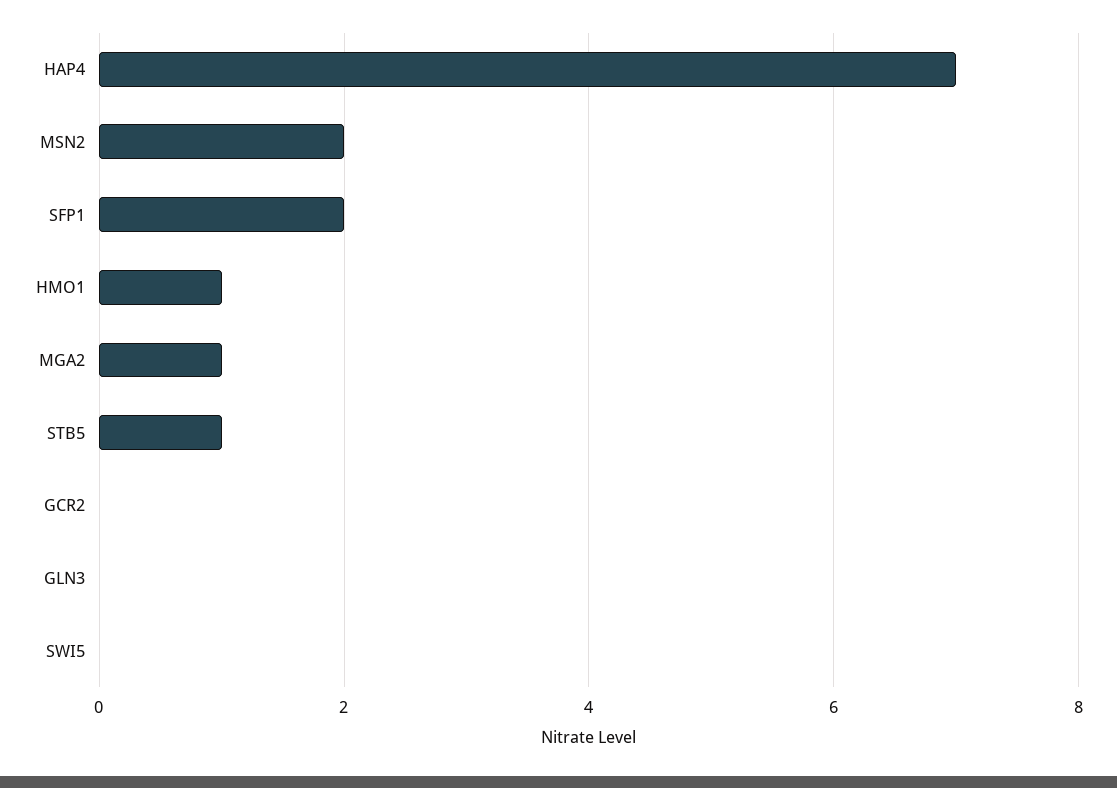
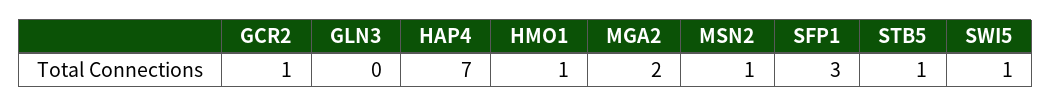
  {
    "HAP4": 7,
-   "MSN2": 2,
+   "MSN2": 1,
-   "SFP1": 2,
+   "SFP1": 3,
    "HMO1": 1,
-   "MGA2": 1,
+   "MGA2": 2,
    "STB5": 1,
-   "GCR2": 0,
+   "GCR2": 1,
    "GLN3": 0,
-   "SWI5": 0
+   "SWI5": 1
  }

